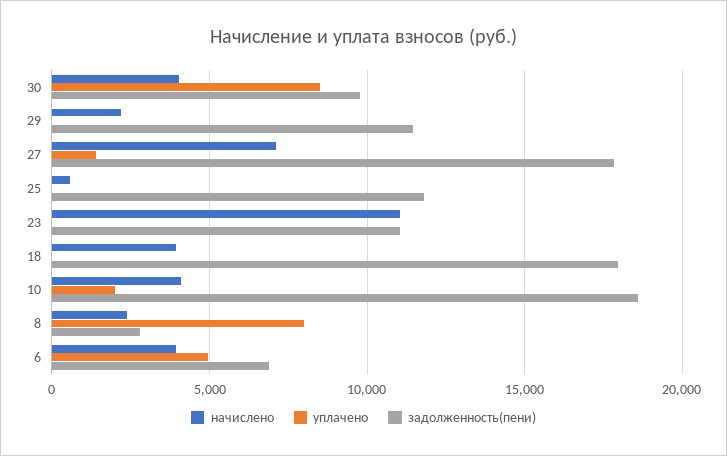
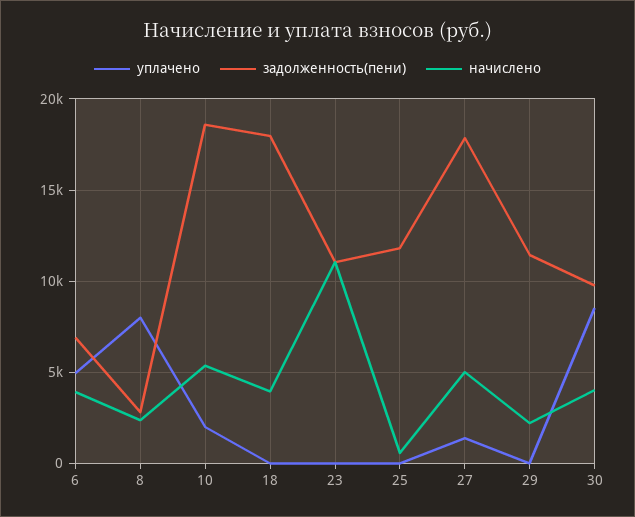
  {
    "начислено": {
      "30": 4000,
      "29": 2000,
-     "27": 7000,
+     "27": 5000,
      "25": 500,
      "23": 11000,
      "18": 4000,
-     "10": 4000,
+     "10": 5500,
      "8": 2500,
      "6": 4000
    },
    "уплачено": {
      "30": 8500,
      "29": 0,
      "27": 1500,
      "25": 0,
      "23": 0,
      "18": 0,
      "10": 2000,
      "8": 8000,
      "6": 5000
    },
    "задолженность(пени)": {
      "30": 10000,
      "29": 11500,
      "27": 18000,
      "25": 12000,
      "23": 11000,
      "18": 18000,
      "10": 18500,
      "8": 3000,
      "6": 7000
    }
  }

